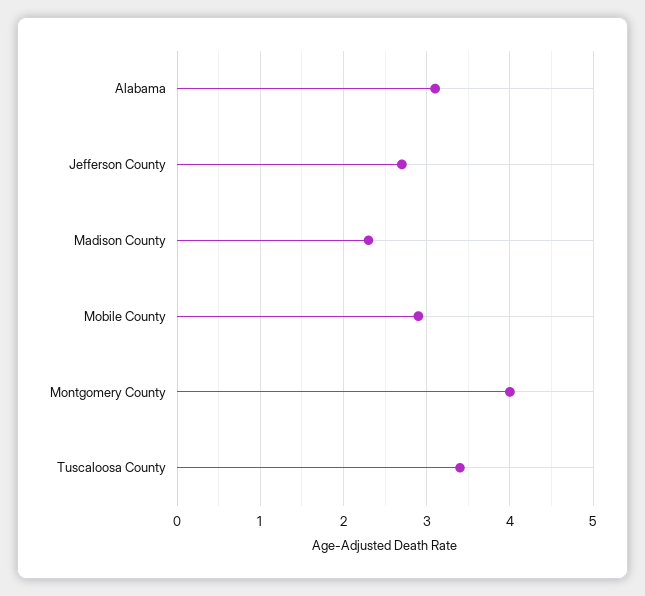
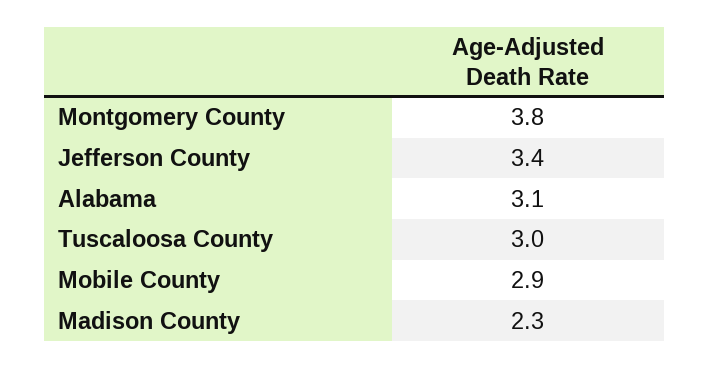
  {
    "Alabama": 3.1,
-   "Jefferson County": 2.7,
+   "Jefferson County": 3.4,
    "Madison County": 2.3,
    "Mobile County": 2.9,
-   "Montgomery County": 4,
+   "Montgomery County": 3.8,
-   "Tuscaloosa County": 3.4
+   "Tuscaloosa County": 3
  }

